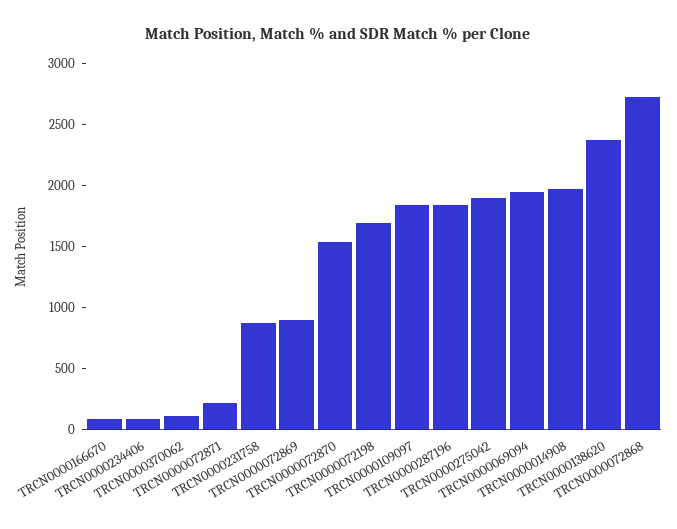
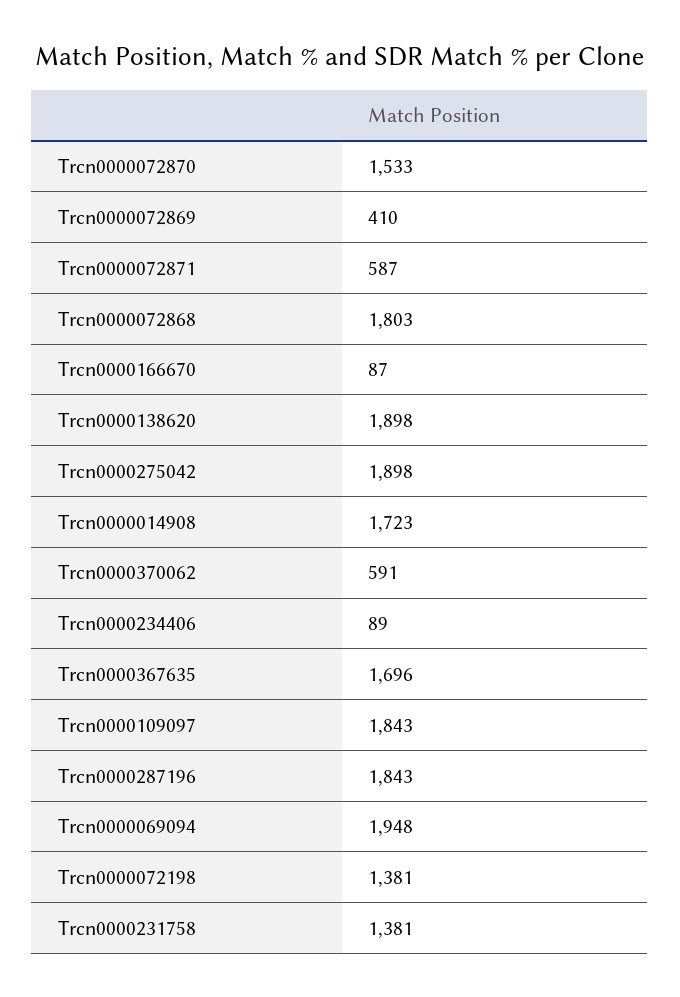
  {
    "TRCN0000166670": 87,
    "TRCN0000234406": 89,
-   "TRCN0000370062": 100,
+   "TRCN0000370062": 591,
-   "TRCN0000072871": 200,
+   "TRCN0000072871": 587,
-   "TRCN0000231758": 900,
+   "TRCN0000231758": 1381,
-   "TRCN0000072869": 900,
+   "TRCN0000072869": 410,
    "TRCN0000072870": 1533,
-   "TRCN0000072198": 1700,
+   "TRCN0000072198": 1381,
    "TRCN0000109097": 1843,
    "TRCN0000287196": 1843,
    "TRCN0000275042": 1898,
    "TRCN0000069094": 1948,
-   "TRCN0000014908": 2000,
+   "TRCN0000014908": 1723,
-   "TRCN0000138620": 2400,
+   "TRCN0000138620": 1898,
-   "TRCN0000072868": 2700
+   "TRCN0000072868": 1803,
+   "Trcn0000367635": 1696
  }

